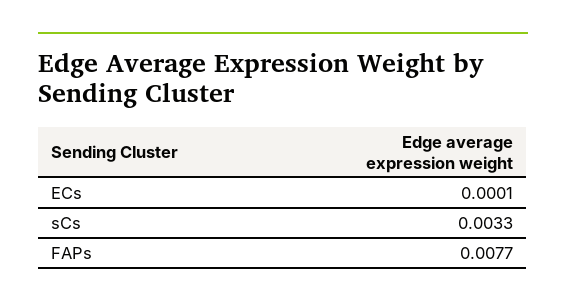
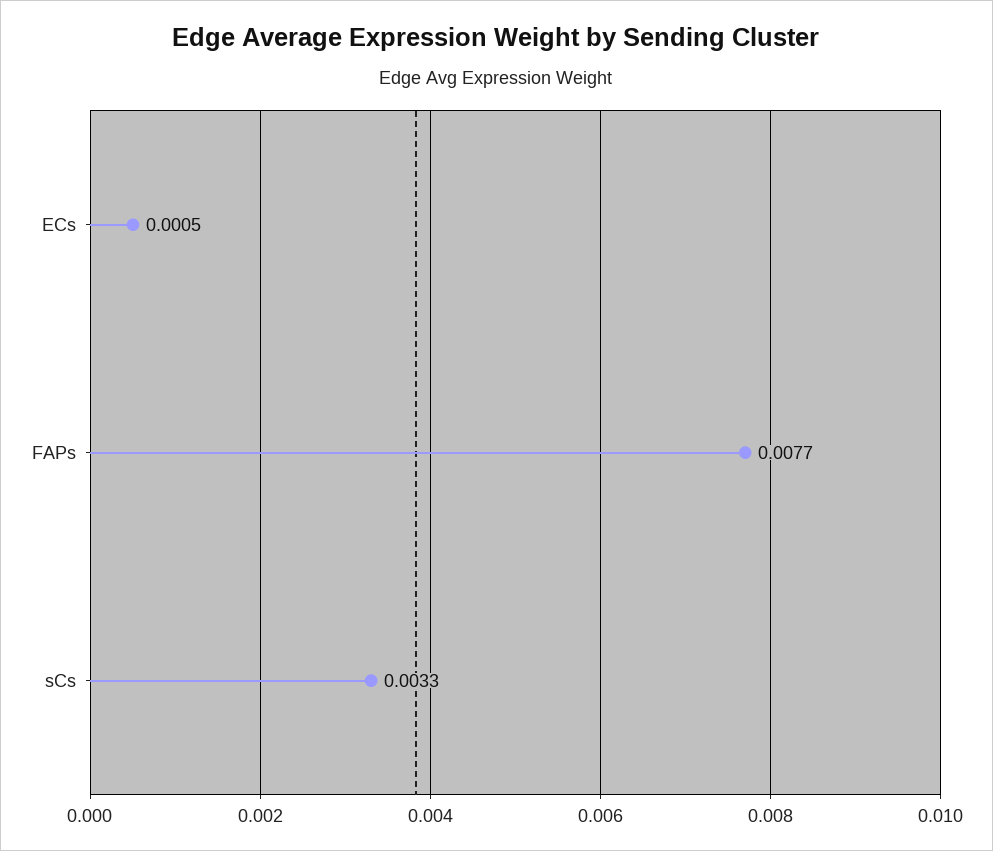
  {
-   "ECs": 0.0001,
+   "ECs": 0.0005,
    "sCs": 0.0033,
    "FAPs": 0.0077
  }

